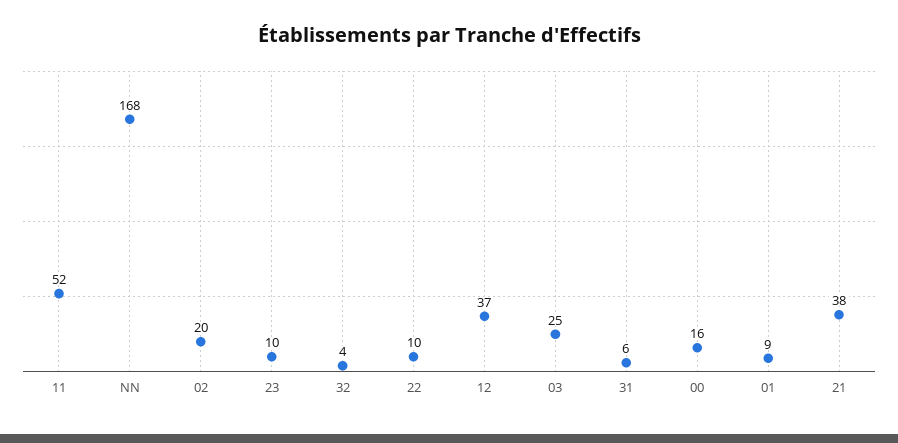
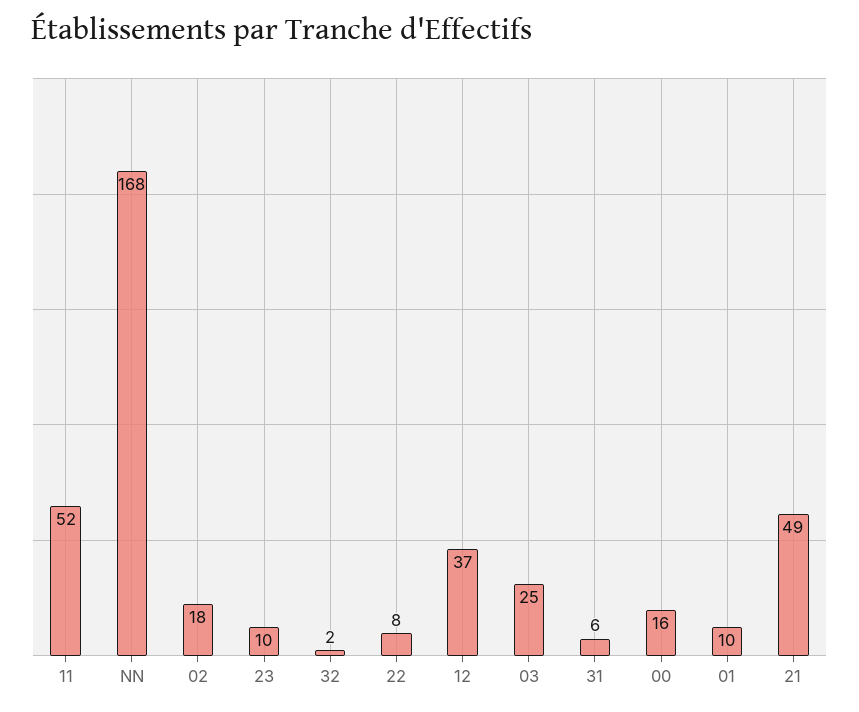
  {
    "11": 52,
    "NN": 168,
-   "02": 20,
+   "02": 18,
    "23": 10,
-   "32": 4,
+   "32": 2,
-   "22": 10,
+   "22": 8,
    "12": 37,
    "03": 25,
    "31": 6,
    "00": 16,
-   "01": 9,
+   "01": 10,
-   "21": 38
+   "21": 49
  }

